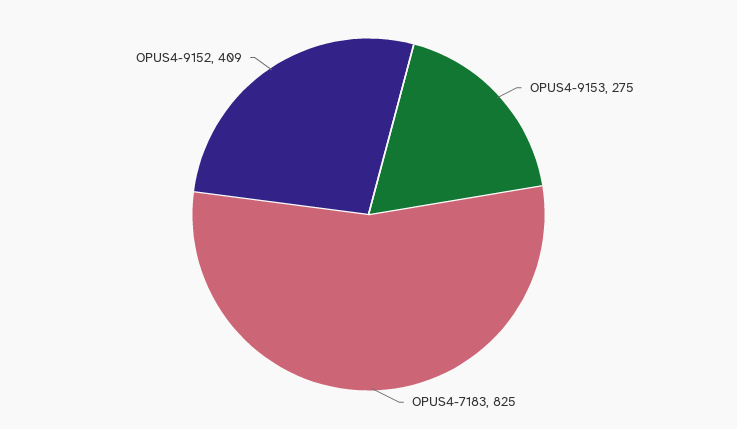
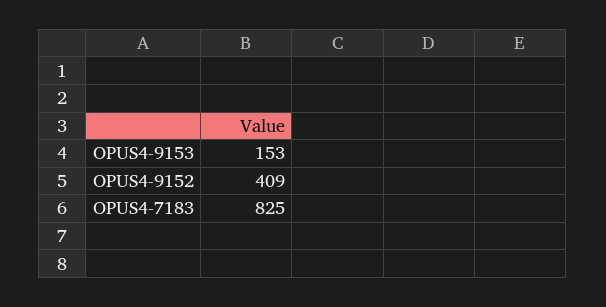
  {
-   "OPUS4-9153": 275,
+   "OPUS4-9153": 153,
    "OPUS4-7183": 825,
    "OPUS4-9152": 409
  }

